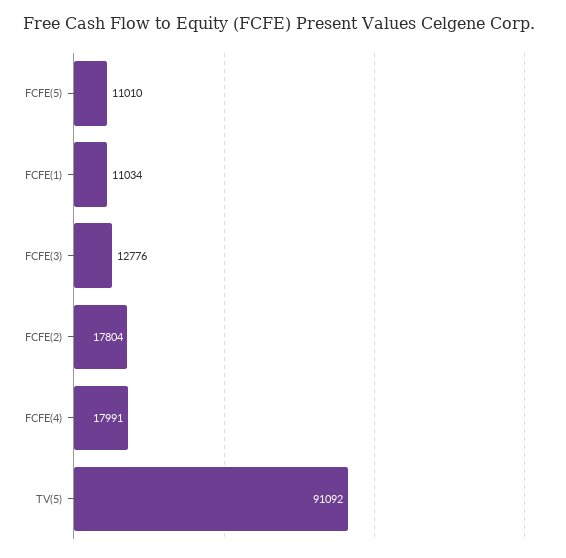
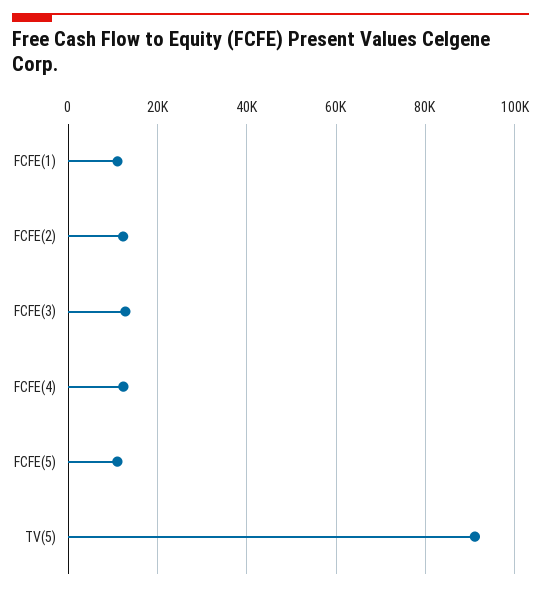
  {
    "FCFE(5)": 11010,
    "FCFE(1)": 11034,
    "FCFE(3)": 12776,
-   "FCFE(2)": 17804,
+   "FCFE(2)": 12000,
-   "FCFE(4)": 17991,
+   "FCFE(4)": 12000,
    "TV(5)": 91092
  }

